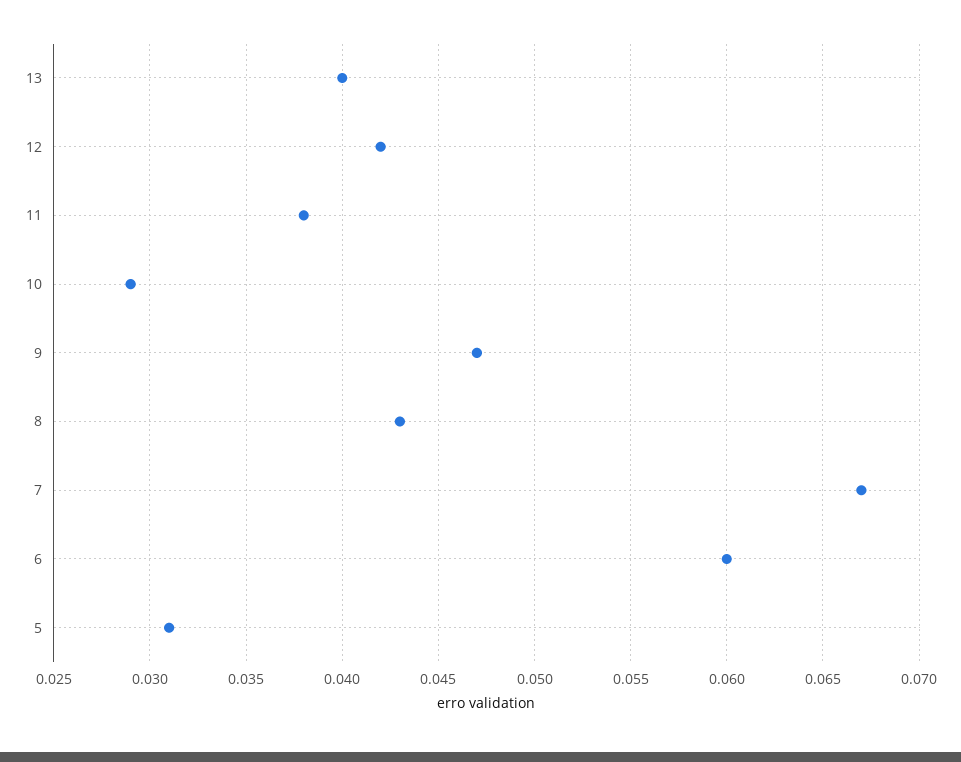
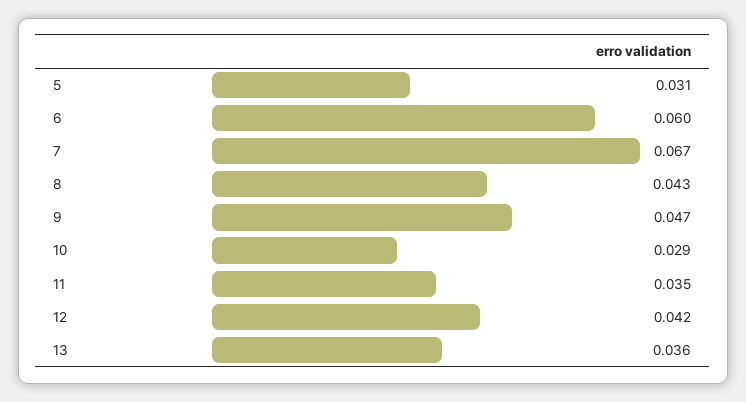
  {
-   "13": 0.04,
+   "13": 0.036,
    "12": 0.042,
-   "11": 0.038,
+   "11": 0.035,
    "10": 0.029,
    "9": 0.047,
    "8": 0.043,
    "7": 0.067,
    "6": 0.06,
    "5": 0.031
  }

